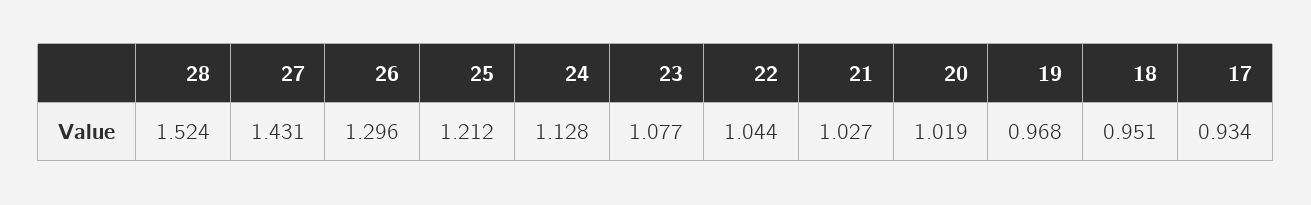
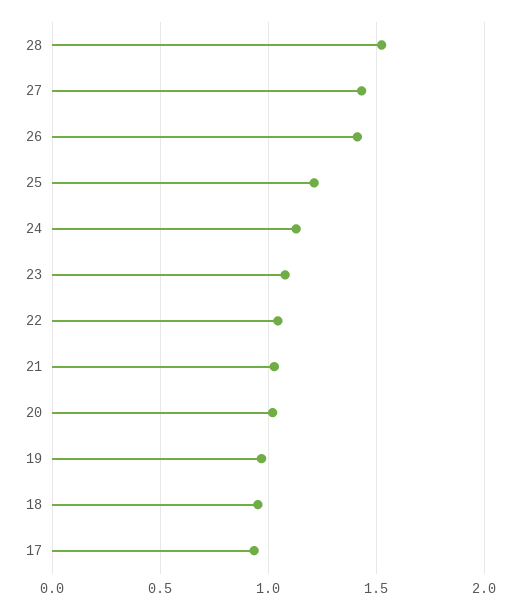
  {
    "28": 1.524,
    "27": 1.431,
-   "26": 1.296,
+   "26": 1.4,
    "25": 1.212,
    "24": 1.128,
    "23": 1.077,
    "22": 1.044,
    "21": 1.027,
    "20": 1.019,
    "19": 0.968,
    "18": 0.951,
    "17": 0.934
  }

